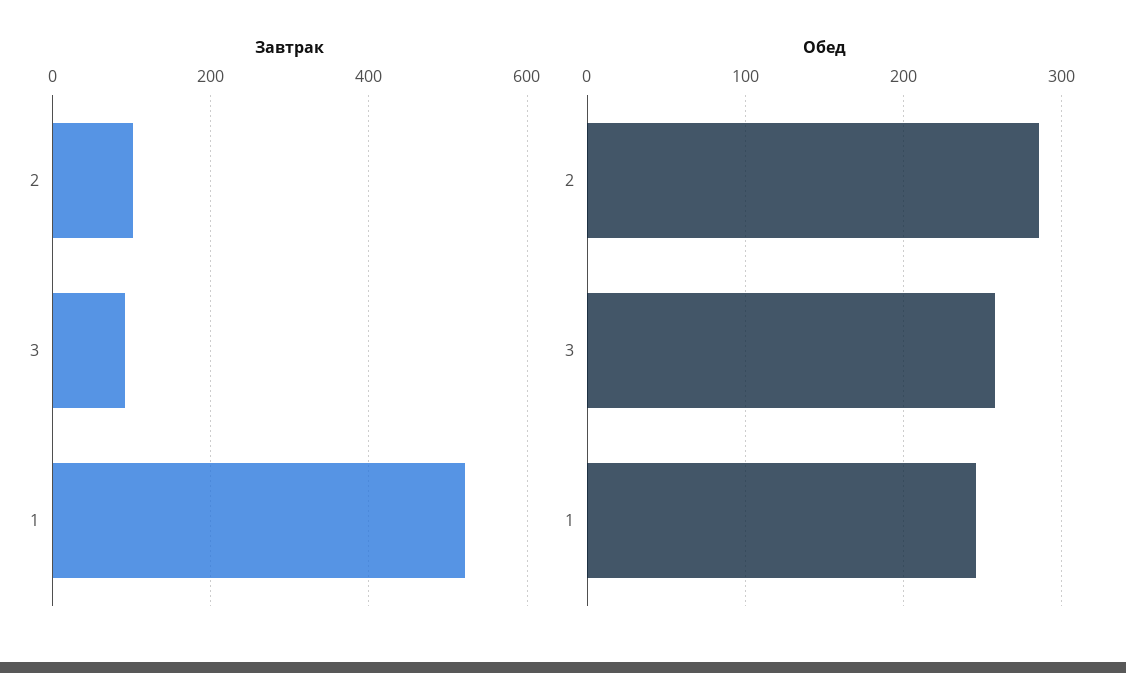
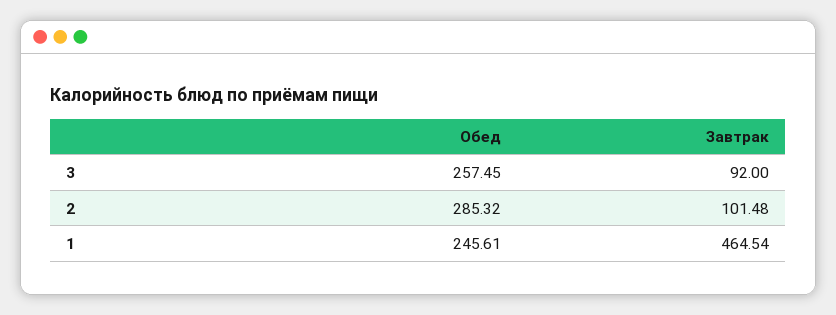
  {
    "Завтрак": {
      "2": 101.48,
      "3": 92,
-     "1": 520
+     "1": 464.54
    },
    "Обед": {
      "2": 285.32,
      "3": 257.45,
      "1": 245.61
    }
  }

